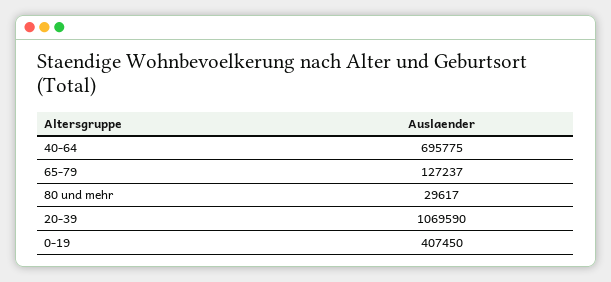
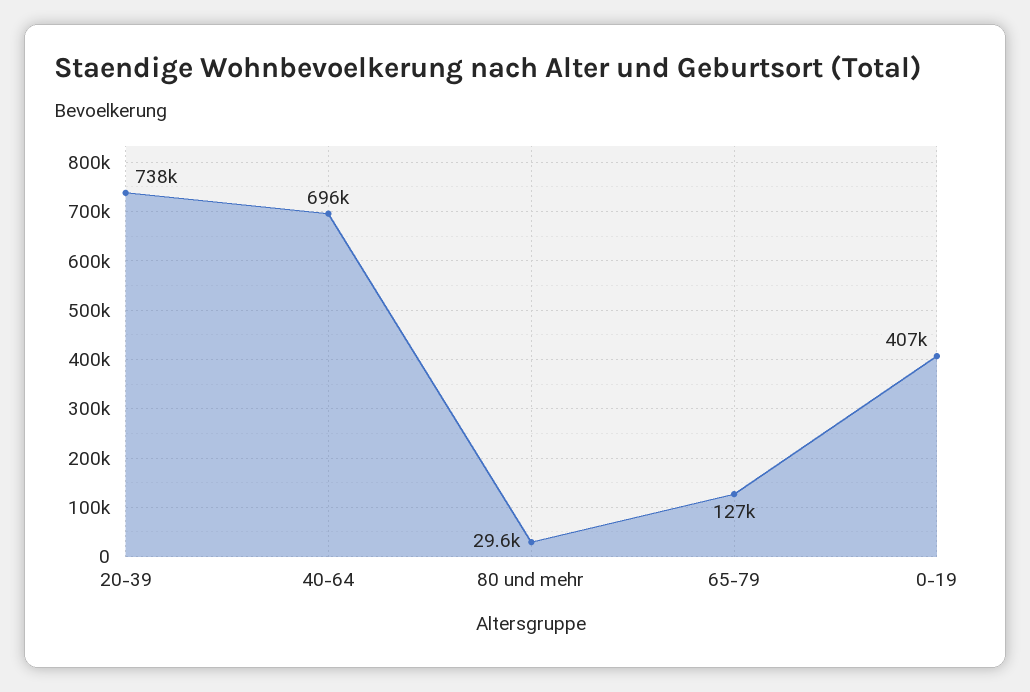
  {
    "40-64": 695775,
    "65-79": 127237,
    "80 und mehr": 29617,
-   "20-39": 1069590,
+   "20-39": 738000,
    "0-19": 407450
  }

